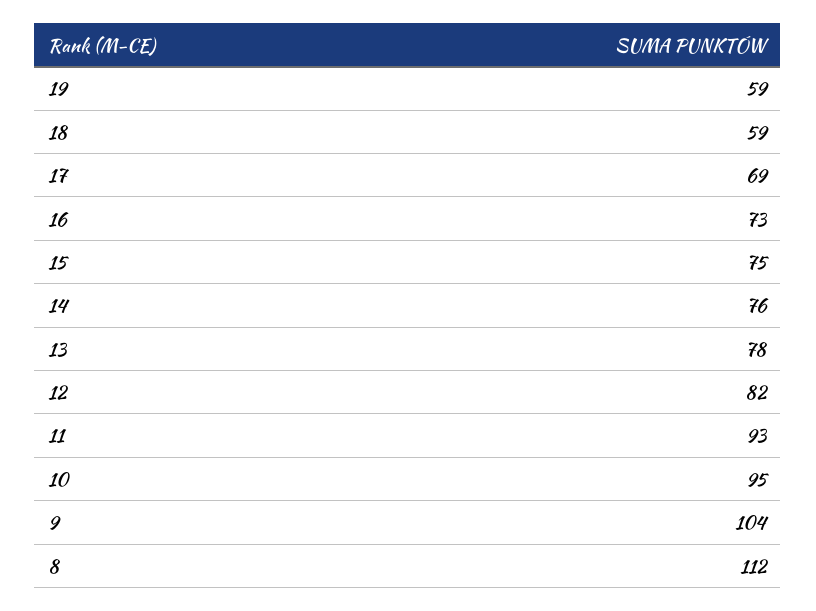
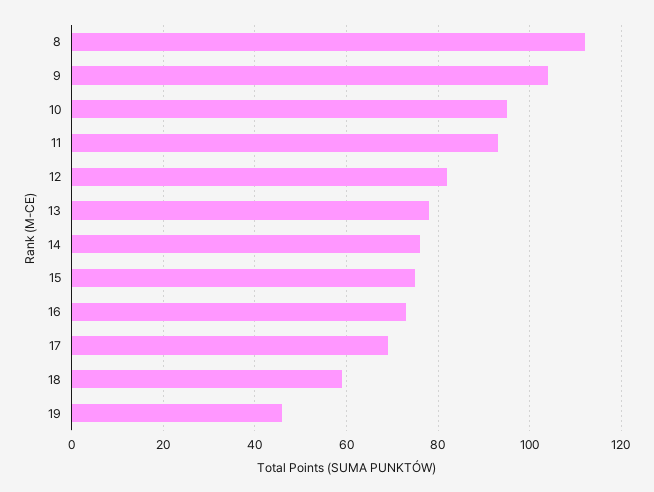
  {
-   "19": 59,
+   "19": 45,
    "18": 59,
    "17": 69,
    "16": 73,
    "15": 75,
    "14": 76,
    "13": 78,
    "12": 82,
    "11": 93,
    "10": 95,
    "9": 104,
    "8": 112
  }

